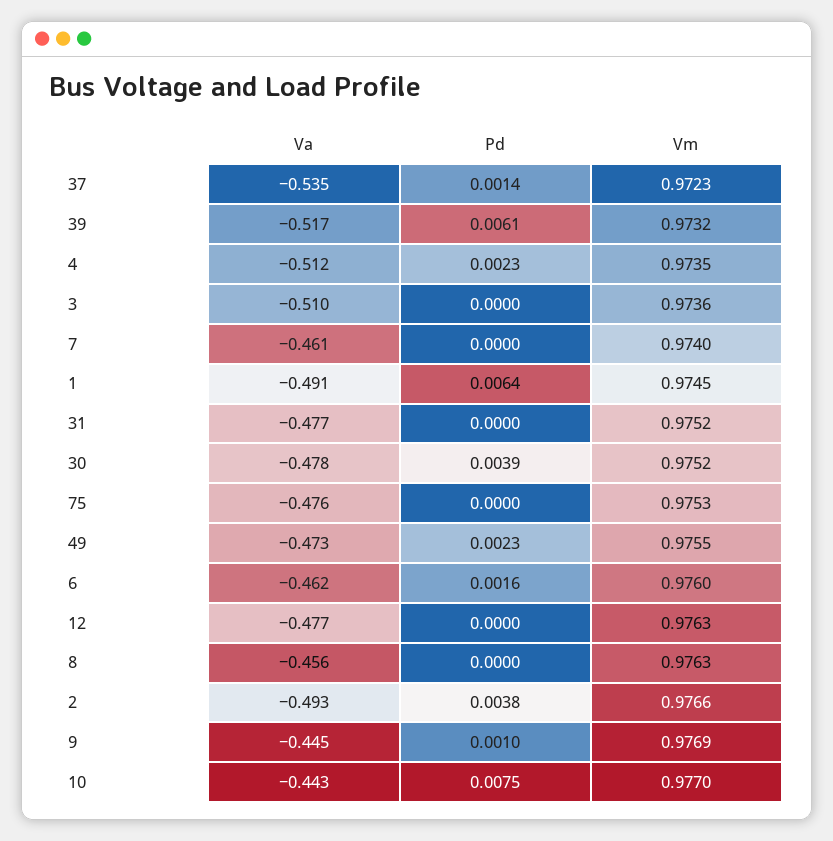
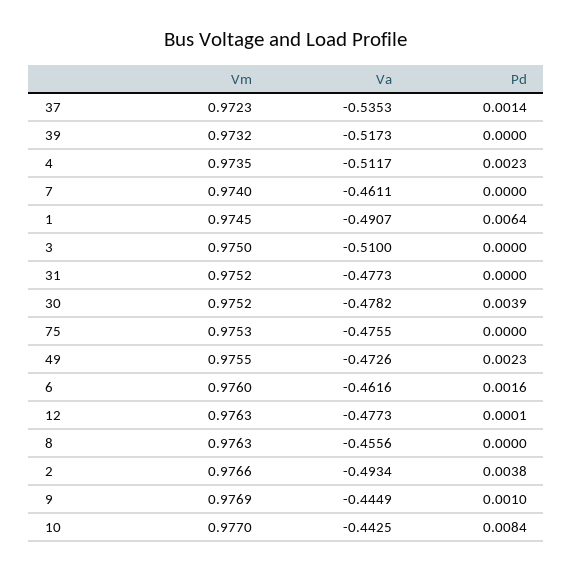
  {
    "Va": {
      "37": -0.5353,
      "39": -0.5173,
      "4": -0.5117,
      "3": -0.51,
      "7": -0.4611,
      "1": -0.4907,
      "31": -0.4773,
      "30": -0.4782,
      "75": -0.4755,
      "49": -0.4726,
      "6": -0.4616,
      "12": -0.4773,
      "8": -0.4556,
      "2": -0.4934,
      "9": -0.4449,
      "10": -0.4425
    },
    "Pd": {
      "37": 0.0014,
-     "39": 0.0061,
+     "39": 0,
      "4": 0.0023,
      "3": 0,
      "7": 0,
      "1": 0.0064,
      "31": 0,
      "30": 0.0039,
      "75": 0,
      "49": 0.0023,
      "6": 0.0016,
-     "12": 0,
+     "12": 0.0001,
      "8": 0,
      "2": 0.0038,
      "9": 0.001,
-     "10": 0.0075
+     "10": 0.0084
    },
    "Vm": {
      "37": 0.9723,
      "39": 0.9732,
      "4": 0.9735,
-     "3": 0.9736,
+     "3": 0.975,
      "7": 0.974,
      "1": 0.9745,
      "31": 0.9752,
      "30": 0.9752,
      "75": 0.9753,
      "49": 0.9755,
      "6": 0.976,
      "12": 0.9763,
      "8": 0.9763,
      "2": 0.9766,
      "9": 0.9769,
      "10": 0.977
    }
  }

